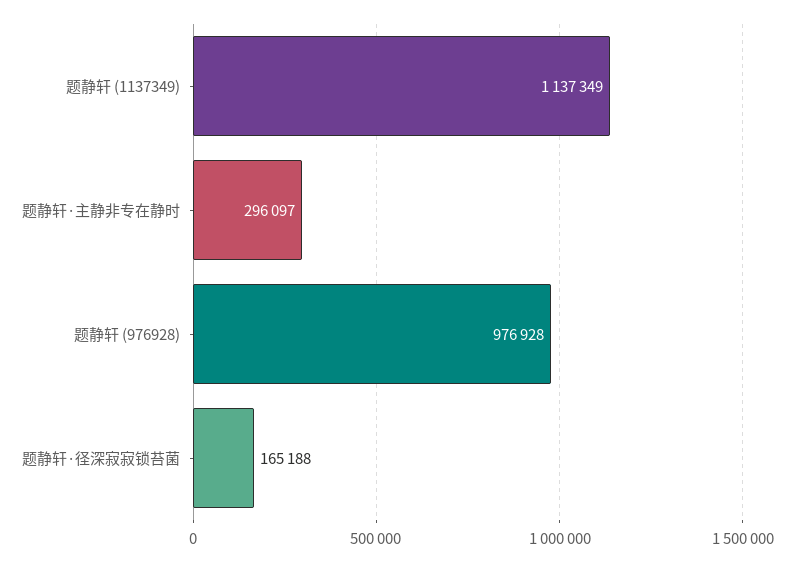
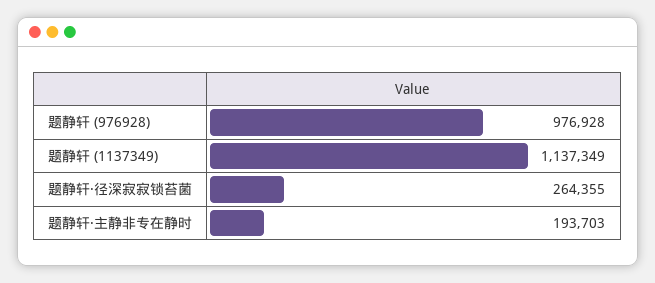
  {
    "题静轩 (1137349)": 1137349,
-   "题静轩·主静非专在静时": 296097,
+   "题静轩·主静非专在静时": 193703,
    "题静轩 (976928)": 976928,
-   "题静轩·径深寂寂锁苔菌": 165188
+   "题静轩·径深寂寂锁苔菌": 264355
  }

